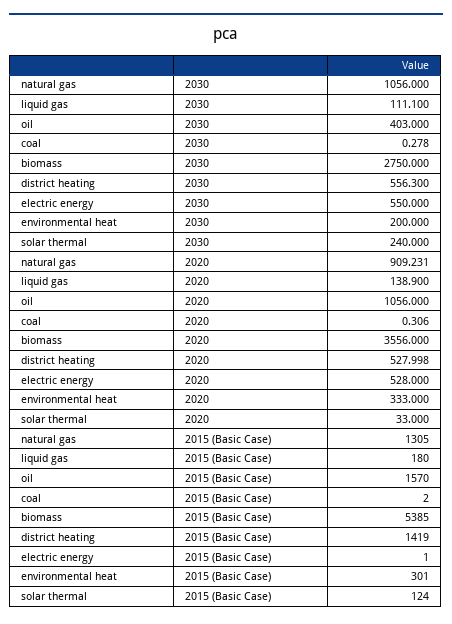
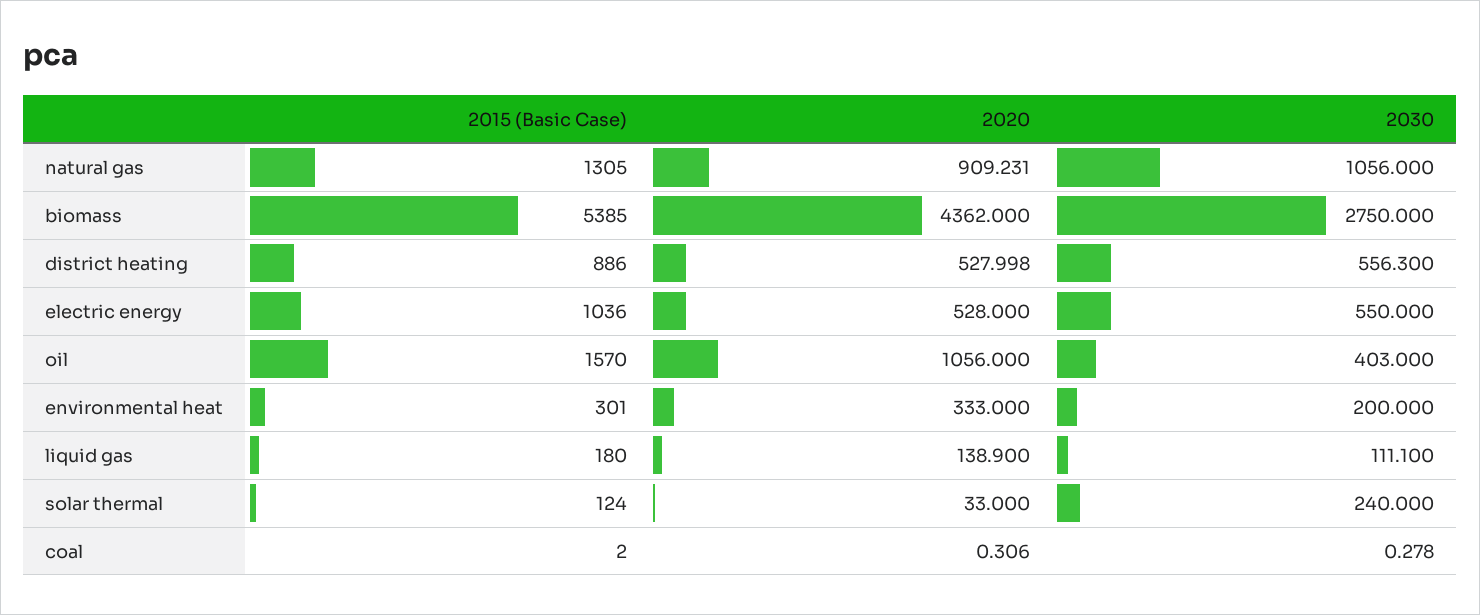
  {
    "natural gas": {
      "2030": 1056,
      "2020": 909.231,
      "2015 (Basic Case)": 1305
    },
    "liquid gas": {
      "2030": 111.1,
      "2020": 138.9,
      "2015 (Basic Case)": 180
    },
    "oil": {
      "2030": 403,
      "2020": 1056,
      "2015 (Basic Case)": 1570
    },
    "coal": {
      "2030": 0.278,
      "2020": 0.306,
      "2015 (Basic Case)": 2
    },
    "biomass": {
      "2030": 2750,
-     "2020": 3556,
+     "2020": 4362,
      "2015 (Basic Case)": 5385
    },
    "district heating": {
      "2030": 556.3,
      "2020": 527.998,
-     "2015 (Basic Case)": 1419
+     "2015 (Basic Case)": 886
    },
    "electric energy": {
      "2030": 550,
      "2020": 528,
-     "2015 (Basic Case)": 1
+     "2015 (Basic Case)": 1036
    },
    "environmental heat": {
      "2030": 200,
      "2020": 333,
      "2015 (Basic Case)": 301
    },
    "solar thermal": {
      "2030": 240,
      "2020": 33,
      "2015 (Basic Case)": 124
    }
  }

